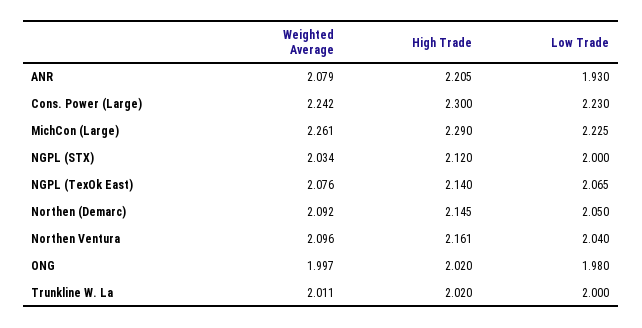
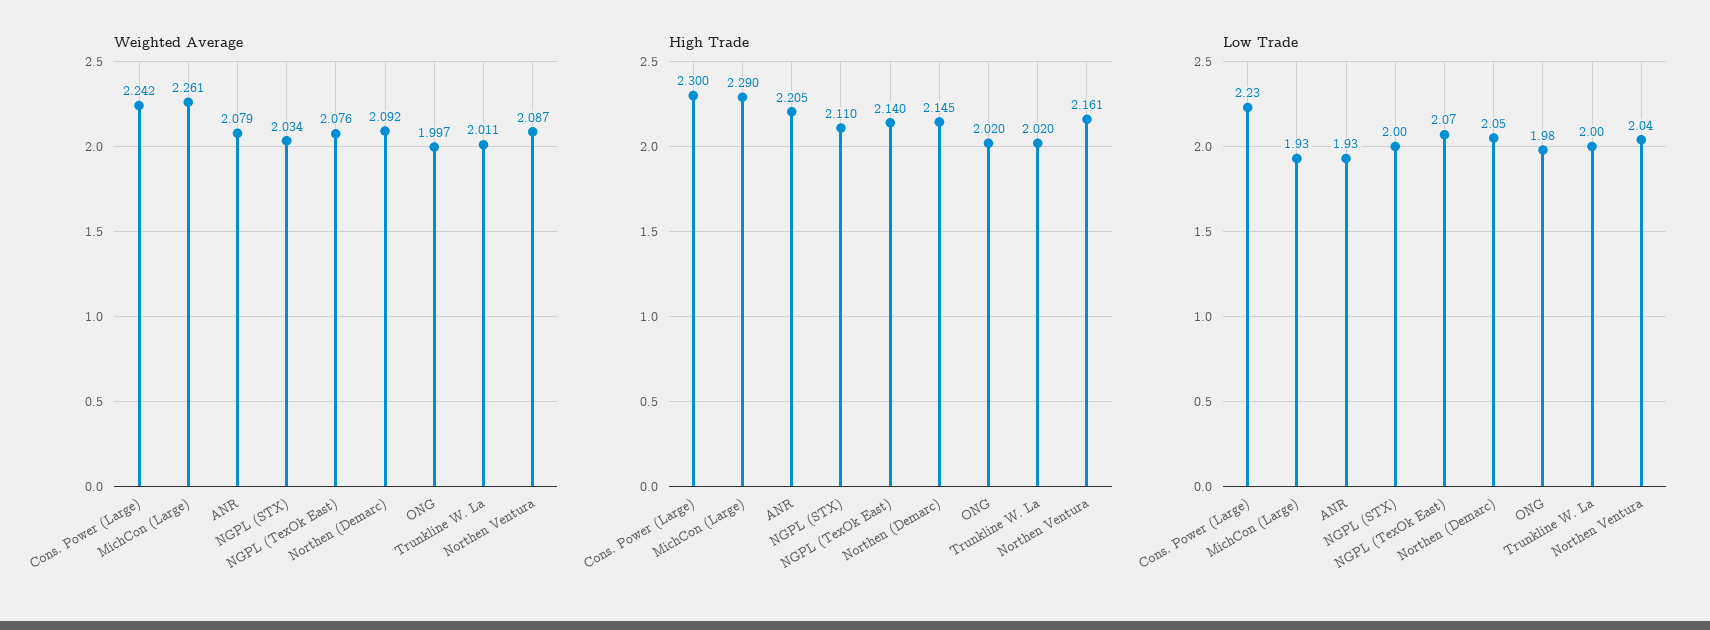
  {
    "Weighted Average": {
      "ANR": 2.079,
      "Cons. Power (Large)": 2.242,
      "MichCon (Large)": 2.261,
      "NGPL (STX)": 2.034,
      "NGPL (TexOk East)": 2.076,
      "Northen (Demarc)": 2.092,
-     "Northen Ventura": 2.096,
+     "Northen Ventura": 2.087,
      "ONG": 1.997,
      "Trunkline W. La": 2.011
    },
    "High Trade": {
      "ANR": 2.205,
      "Cons. Power (Large)": 2.3,
      "MichCon (Large)": 2.29,
-     "NGPL (STX)": 2.12,
+     "NGPL (STX)": 2.11,
      "NGPL (TexOk East)": 2.14,
      "Northen (Demarc)": 2.145,
      "Northen Ventura": 2.161,
      "ONG": 2.02,
      "Trunkline W. La": 2.02
    },
    "Low Trade": {
      "ANR": 1.93,
      "Cons. Power (Large)": 2.23,
-     "MichCon (Large)": 2.225,
+     "MichCon (Large)": 1.93,
      "NGPL (STX)": 2,
      "NGPL (TexOk East)": 2.065,
      "Northen (Demarc)": 2.05,
      "Northen Ventura": 2.04,
      "ONG": 1.98,
      "Trunkline W. La": 2
    }
  }

